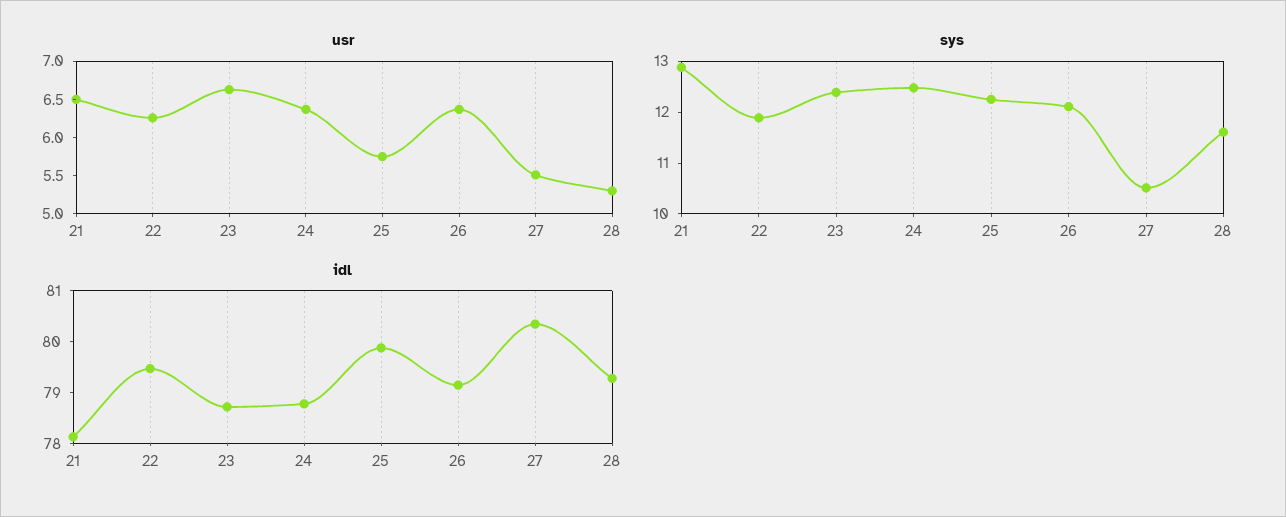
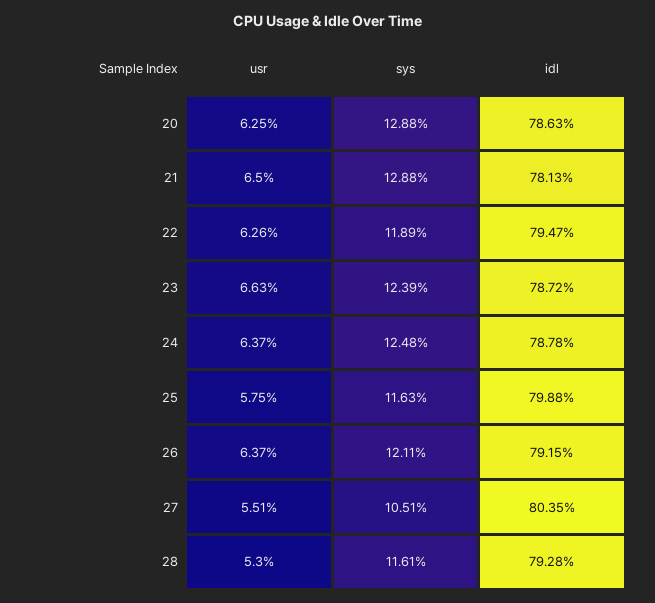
  {
    "usr": {
      "21": 6.5,
      "22": 6.26,
      "23": 6.63,
      "24": 6.37,
      "25": 5.75,
      "26": 6.37,
      "27": 5.51,
-     "28": 5.3
+     "28": 5.3,
+     "20": 6.25
    },
    "sys": {
      "21": 12.88,
      "22": 11.89,
      "23": 12.39,
      "24": 12.48,
-     "25": 12.2,
+     "25": 11.63,
      "26": 12.11,
      "27": 10.51,
-     "28": 11.61
+     "28": 11.61,
+     "20": 12.88
    },
    "idl": {
      "21": 78.13,
      "22": 79.47,
      "23": 78.72,
      "24": 78.78,
      "25": 79.88,
      "26": 79.15,
      "27": 80.35,
-     "28": 79.28
+     "28": 79.28,
+     "20": 78.63
    }
  }

